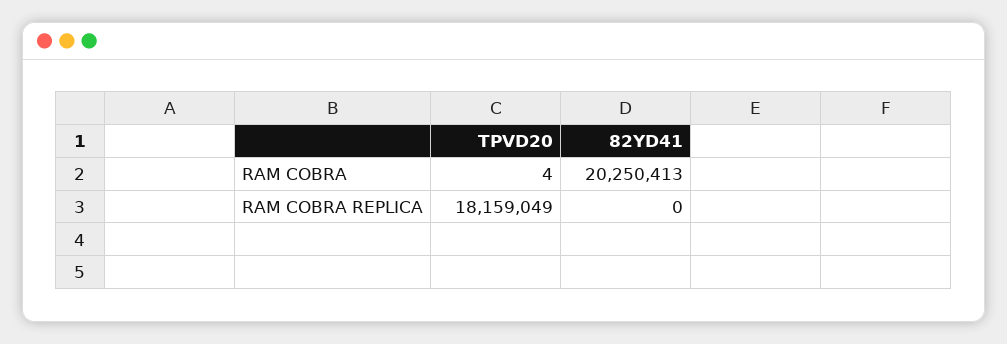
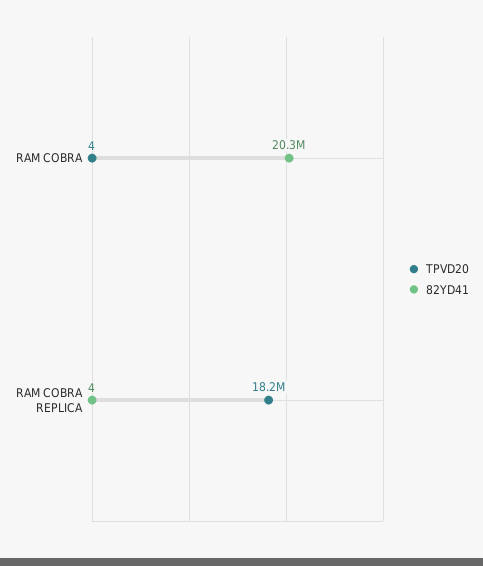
  {
    "TPVD20": {
      "RAM COBRA": 4,
      "RAM COBRA REPLICA": 18159049
    },
    "82YD41": {
      "RAM COBRA": 20250413,
-     "RAM COBRA REPLICA": 0
+     "RAM COBRA REPLICA": 4
    }
  }

